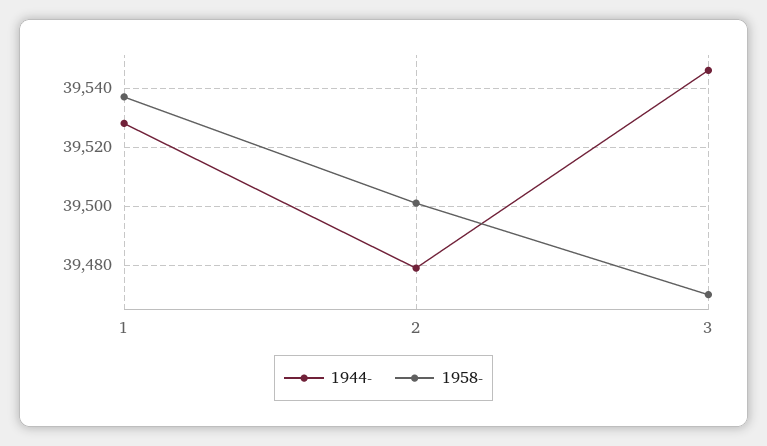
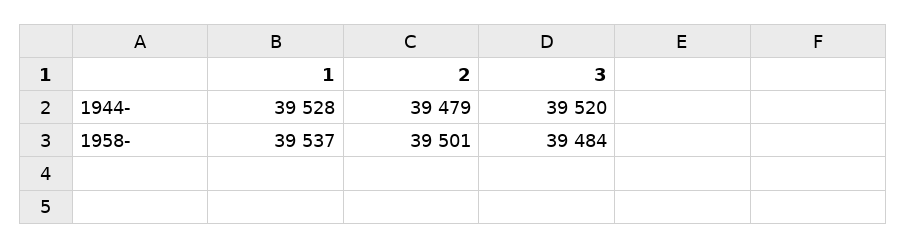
  {
    "1944-": {
      "1": 39528,
      "2": 39479,
-     "3": 39545
+     "3": 39520
    },
    "1958-": {
      "1": 39537,
      "2": 39501,
-     "3": 39470
+     "3": 39484
    }
  }

